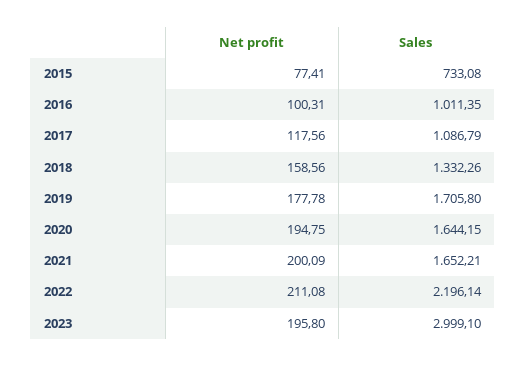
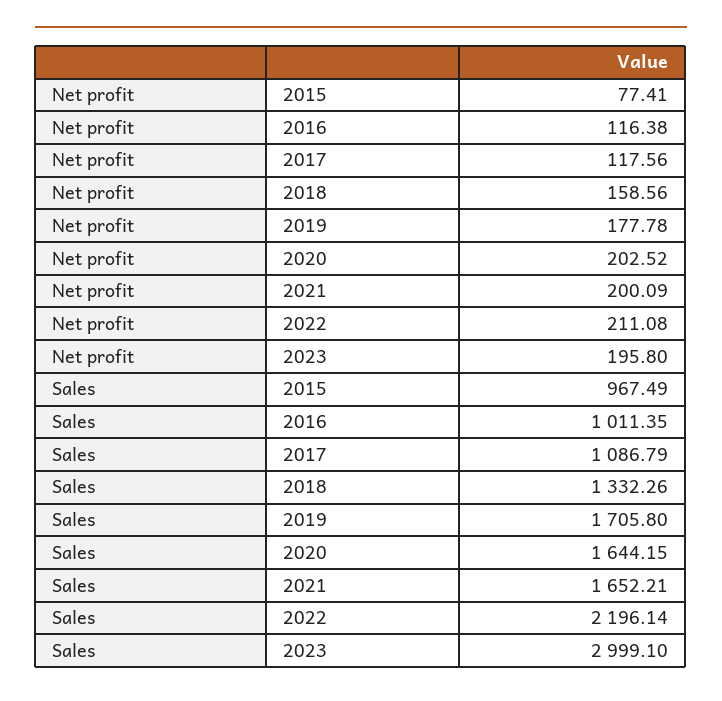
  {
    "Net profit": {
      "2015": 77.41,
-     "2016": 100.31,
+     "2016": 116.38,
      "2017": 117.56,
      "2018": 158.56,
      "2019": 177.78,
-     "2020": 194.75,
+     "2020": 202.52,
      "2021": 200.09,
      "2022": 211.08,
      "2023": 195.8
    },
    "Sales": {
-     "2015": 733.08,
+     "2015": 967.49,
      "2016": 1011.35,
      "2017": 1086.79,
      "2018": 1332.26,
      "2019": 1705.8,
      "2020": 1644.15,
      "2021": 1652.21,
      "2022": 2196.14,
      "2023": 2999.1
    }
  }

